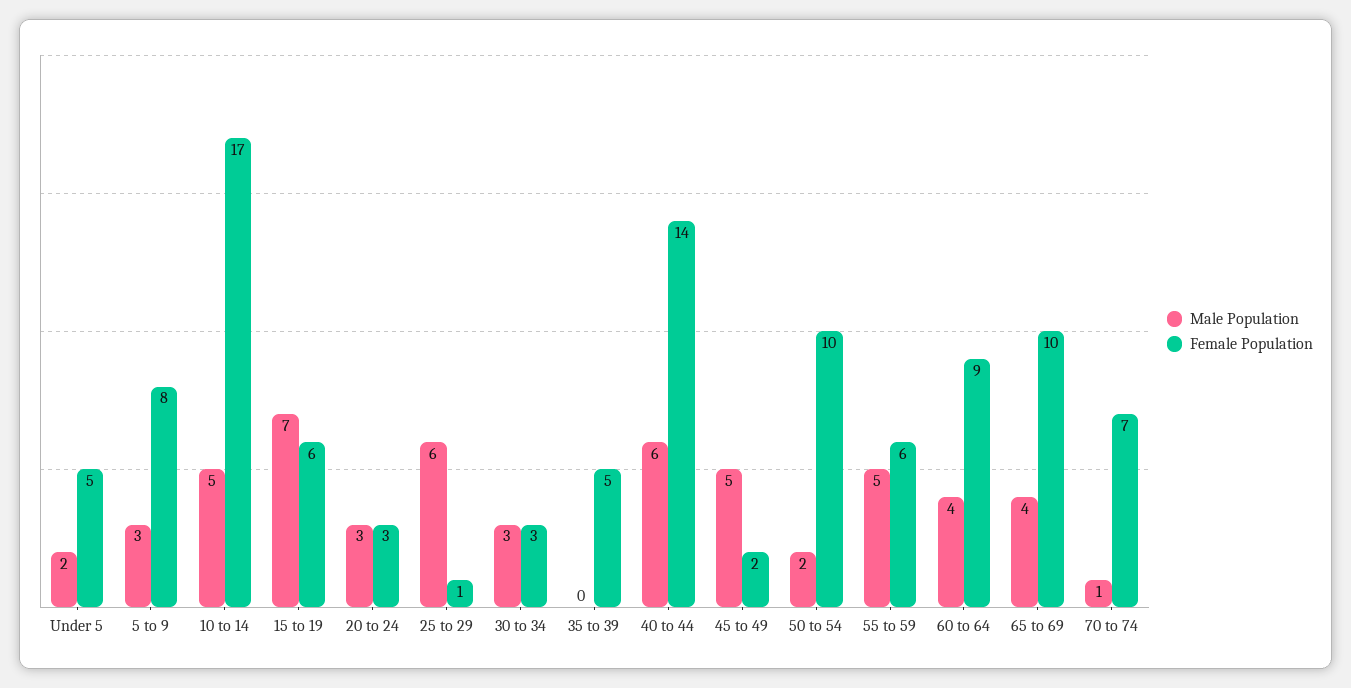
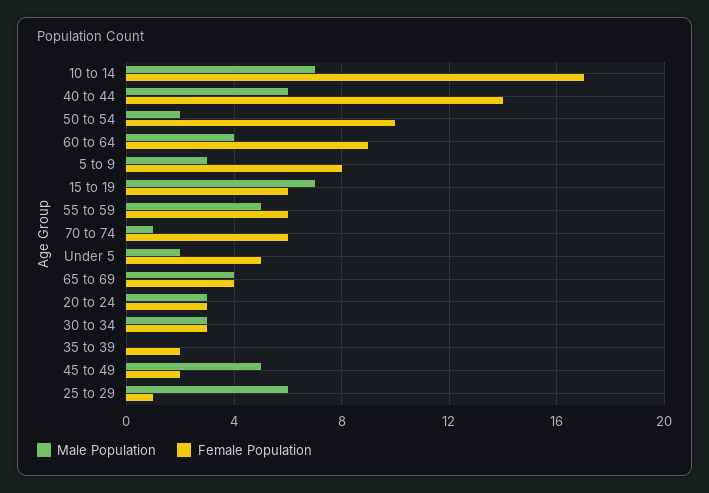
  {
    "Male Population": {
      "Under 5": 2,
      "5 to 9": 3,
-     "10 to 14": 5,
+     "10 to 14": 7,
      "15 to 19": 7,
      "20 to 24": 3,
      "25 to 29": 6,
      "30 to 34": 3,
      "35 to 39": 0,
      "40 to 44": 6,
      "45 to 49": 5,
      "50 to 54": 2,
      "55 to 59": 5,
      "60 to 64": 4,
      "65 to 69": 4,
      "70 to 74": 1
    },
    "Female Population": {
      "Under 5": 5,
      "5 to 9": 8,
      "10 to 14": 17,
      "15 to 19": 6,
      "20 to 24": 3,
      "25 to 29": 1,
      "30 to 34": 3,
-     "35 to 39": 5,
+     "35 to 39": 2,
      "40 to 44": 14,
      "45 to 49": 2,
      "50 to 54": 10,
      "55 to 59": 6,
      "60 to 64": 9,
-     "65 to 69": 10,
+     "65 to 69": 4,
-     "70 to 74": 7
+     "70 to 74": 6
    }
  }

